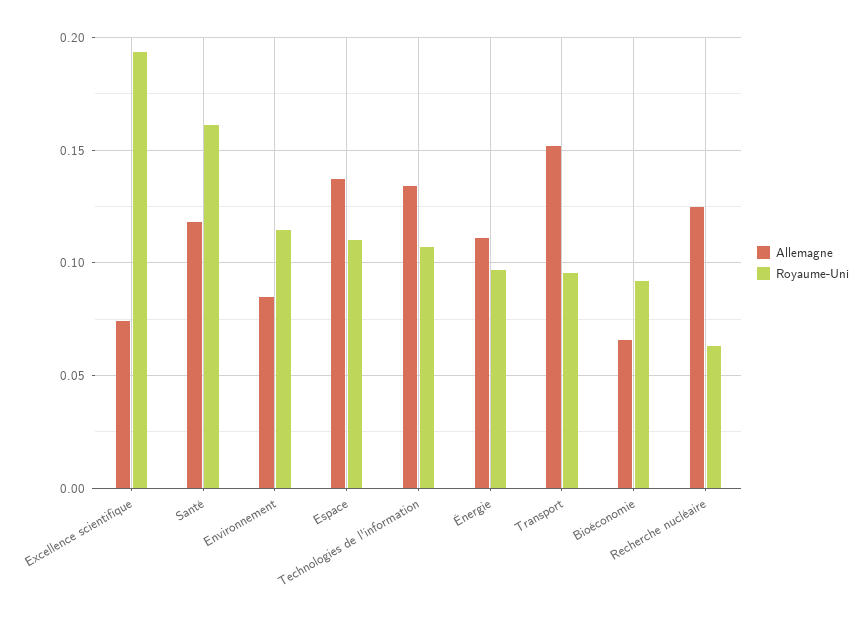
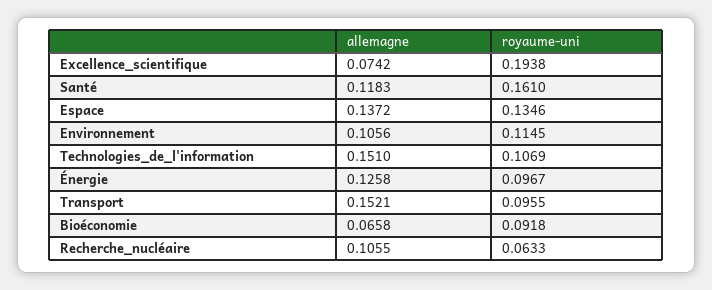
  {
    "Allemagne": {
      "Excellence scientifique": 0.0742,
      "Santé": 0.1183,
-     "Environnement": 0.085,
+     "Environnement": 0.1056,
      "Espace": 0.1372,
-     "Technologies de l'information": 0.135,
+     "Technologies de l'information": 0.151,
-     "Énergie": 0.11,
+     "Énergie": 0.1258,
      "Transport": 0.1521,
      "Bioéconomie": 0.0658,
-     "Recherche nucléaire": 0.125
+     "Recherche nucléaire": 0.1055
    },
    "Royaume-Uni": {
      "Excellence scientifique": 0.1938,
      "Santé": 0.161,
      "Environnement": 0.1145,
-     "Espace": 0.11,
+     "Espace": 0.1346,
      "Technologies de l'information": 0.1069,
      "Énergie": 0.0967,
      "Transport": 0.0955,
      "Bioéconomie": 0.0918,
      "Recherche nucléaire": 0.0633
    }
  }

